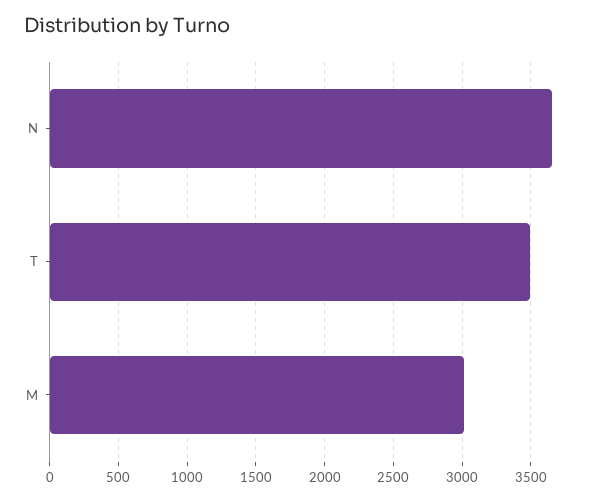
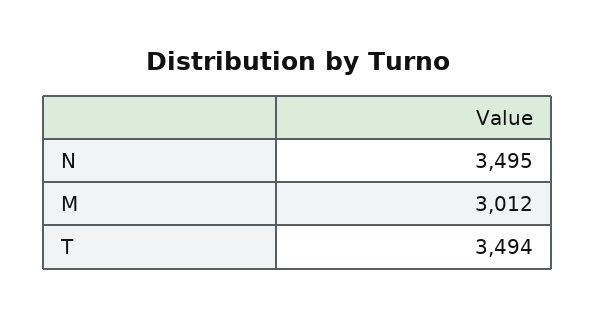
  {
-   "N": 3650,
+   "N": 3495,
    "T": 3494,
    "M": 3012
  }

